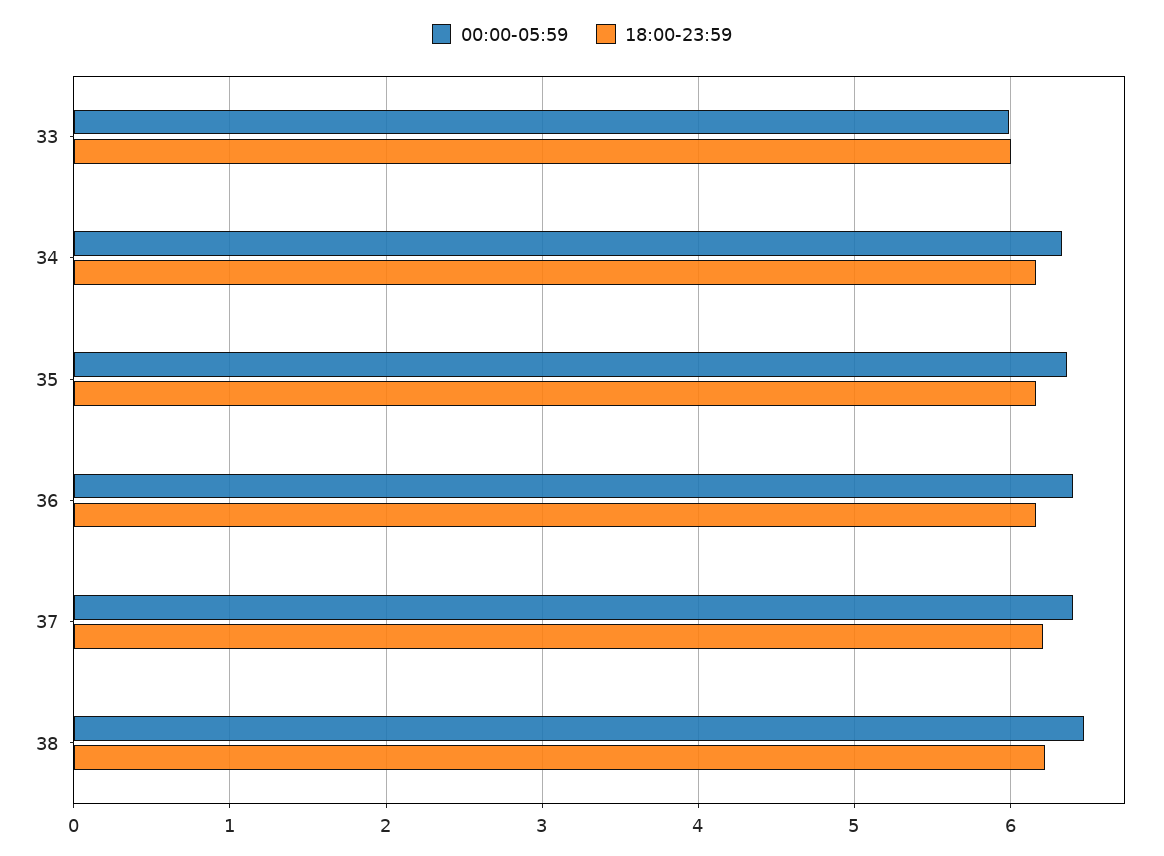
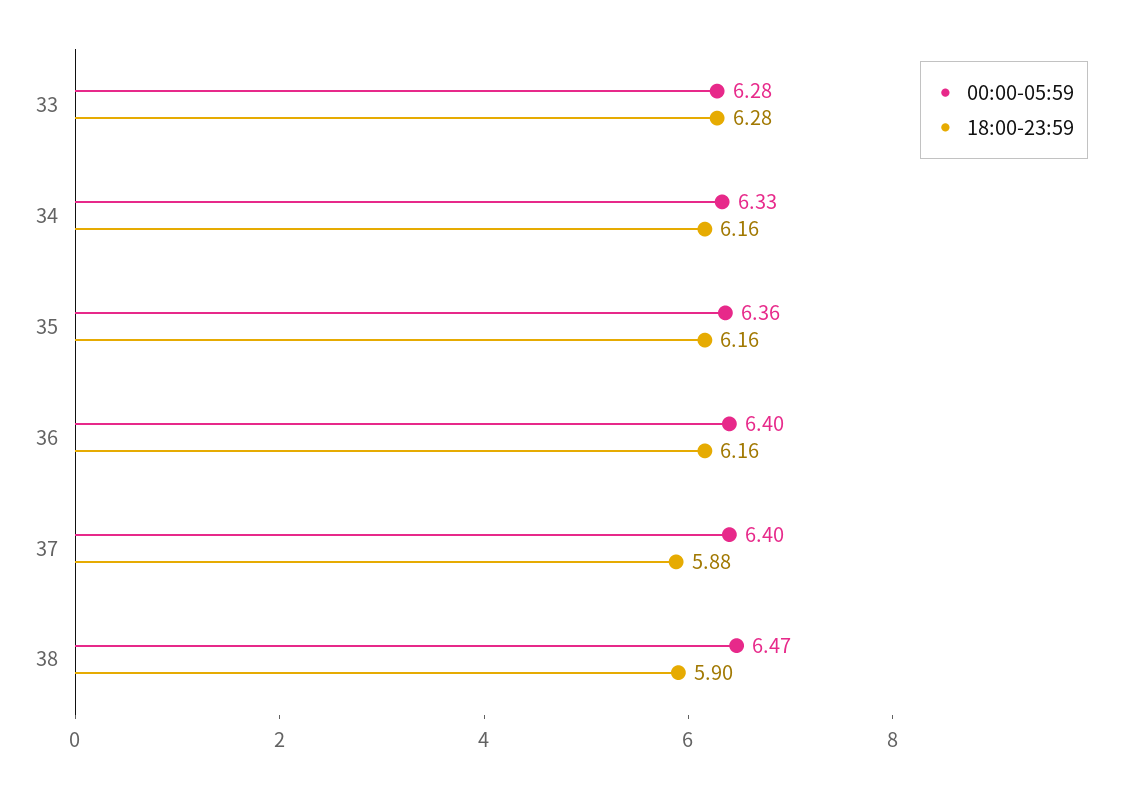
  {
    "00:00-05:59": {
-     "33": 6,
+     "33": 6.28,
      "34": 6.33,
      "35": 6.36,
      "36": 6.4,
      "37": 6.4,
      "38": 6.47
    },
    "18:00-23:59": {
-     "33": 6,
+     "33": 6.28,
      "34": 6.16,
      "35": 6.16,
      "36": 6.16,
-     "37": 6.2,
+     "37": 5.88,
-     "38": 6.2
+     "38": 5.9
    }
  }

